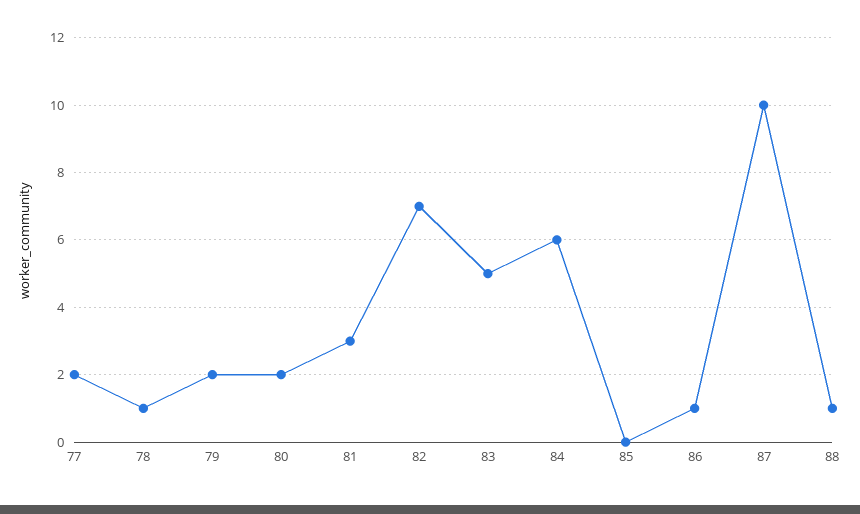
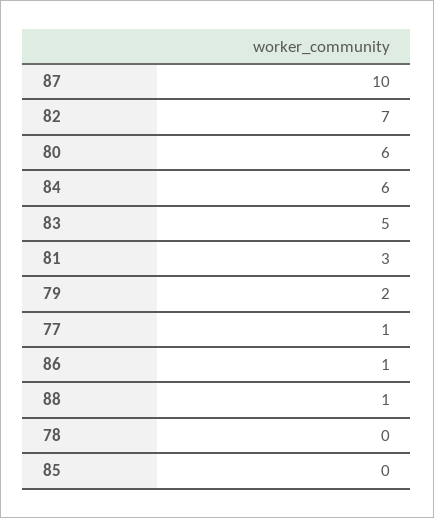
  {
-   "77": 2,
+   "77": 1,
-   "78": 1,
+   "78": 0,
    "79": 2,
-   "80": 2,
+   "80": 6,
    "81": 3,
    "82": 7,
    "83": 5,
    "84": 6,
    "85": 0,
    "86": 1,
    "87": 10,
    "88": 1
  }

